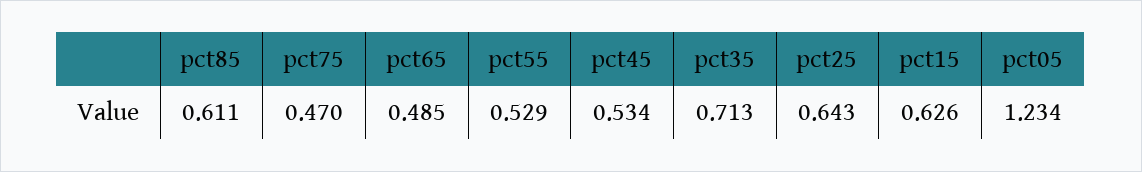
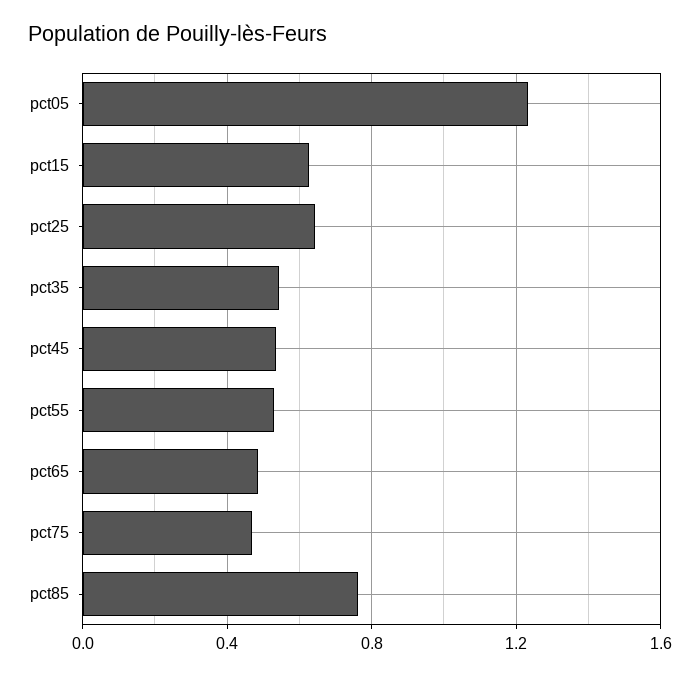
  {
-   "pct85": 0.611,
+   "pct85": 0.75,
    "pct75": 0.47,
    "pct65": 0.485,
    "pct55": 0.529,
    "pct45": 0.534,
-   "pct35": 0.713,
+   "pct35": 0.55,
    "pct25": 0.643,
    "pct15": 0.626,
    "pct05": 1.234
  }

